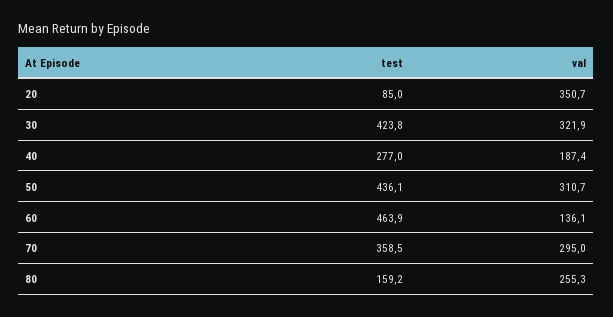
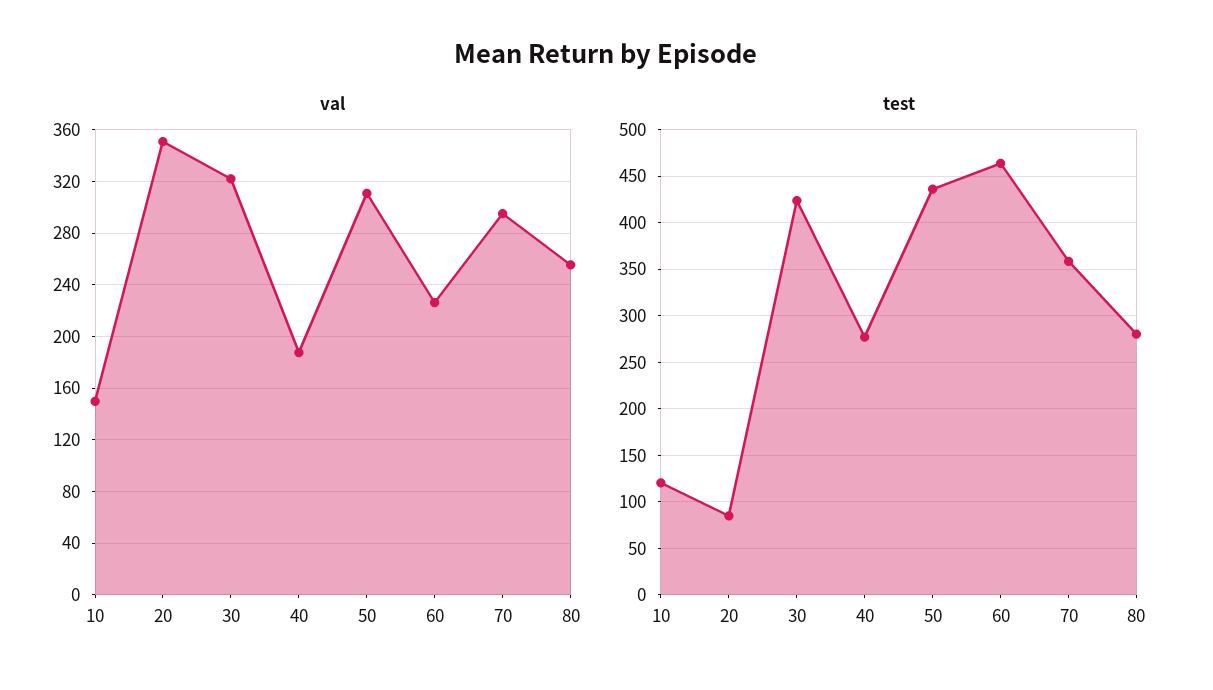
  {
    "test": {
      "20": 85,
      "30": 423.8,
      "40": 277,
      "50": 436.1,
      "60": 463.9,
      "70": 358.5,
-     "80": 159.2
+     "80": 280,
+     "10": 120
    },
    "val": {
      "20": 350.7,
      "30": 321.9,
      "40": 187.4,
      "50": 310.7,
-     "60": 136.1,
+     "60": 225,
      "70": 295,
-     "80": 255.3
+     "80": 255.3,
+     "10": 150
    }
  }

